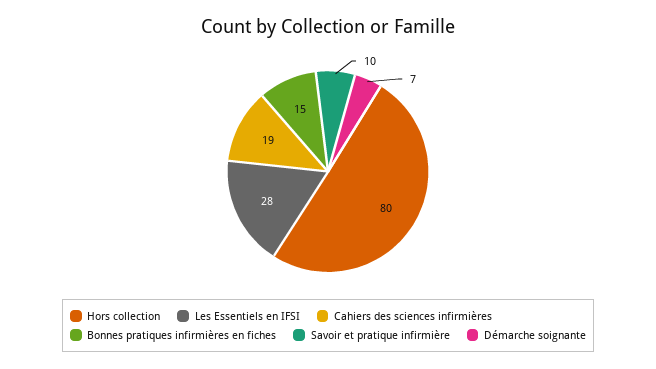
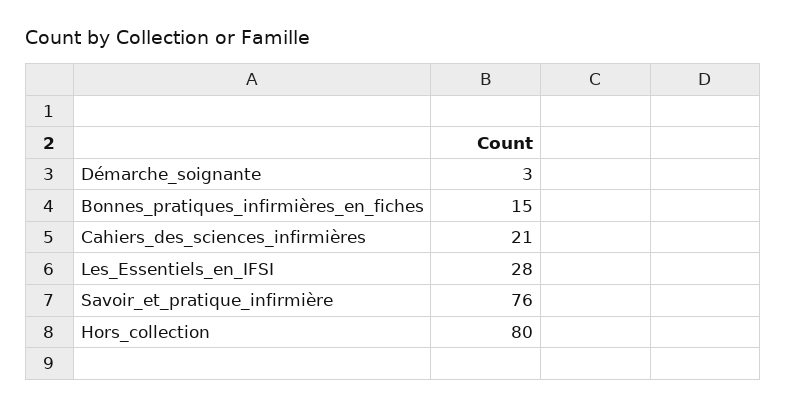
  {
    "Hors collection": 80,
    "Les Essentiels en IFSI": 28,
-   "Cahiers des sciences infirmières": 19,
+   "Cahiers des sciences infirmières": 21,
    "Bonnes pratiques infirmières en fiches": 15,
-   "Savoir et pratique infirmière": 10,
+   "Savoir et pratique infirmière": 76,
-   "Démarche soignante": 7
+   "Démarche soignante": 3
  }

